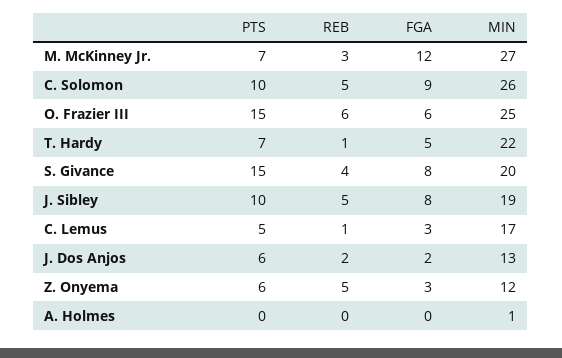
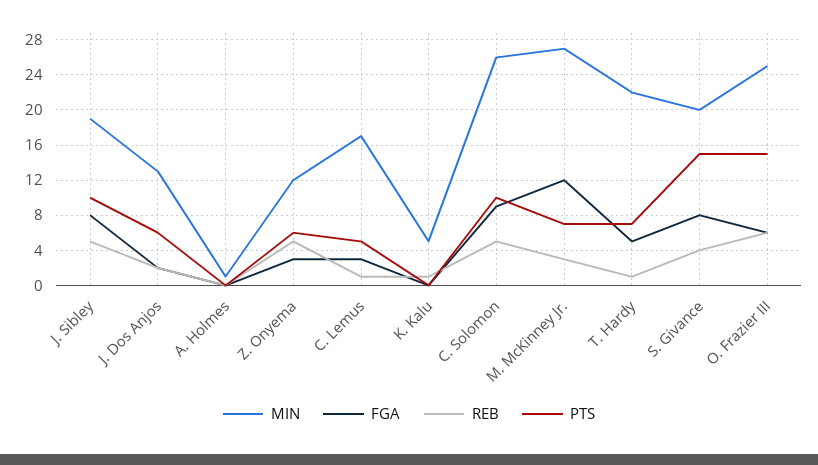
  {
    "PTS": {
      "M. McKinney Jr.": 7,
      "C. Solomon": 10,
      "O. Frazier III": 15,
      "T. Hardy": 7,
      "S. Givance": 15,
      "J. Sibley": 10,
      "C. Lemus": 5,
      "J. Dos Anjos": 6,
      "Z. Onyema": 6,
-     "A. Holmes": 0
+     "A. Holmes": 0,
+     "K. Kalu": 0
    },
    "REB": {
      "M. McKinney Jr.": 3,
      "C. Solomon": 5,
      "O. Frazier III": 6,
      "T. Hardy": 1,
      "S. Givance": 4,
      "J. Sibley": 5,
      "C. Lemus": 1,
      "J. Dos Anjos": 2,
      "Z. Onyema": 5,
-     "A. Holmes": 0
+     "A. Holmes": 0,
+     "K. Kalu": 1
    },
    "FGA": {
      "M. McKinney Jr.": 12,
      "C. Solomon": 9,
      "O. Frazier III": 6,
      "T. Hardy": 5,
      "S. Givance": 8,
      "J. Sibley": 8,
      "C. Lemus": 3,
      "J. Dos Anjos": 2,
      "Z. Onyema": 3,
-     "A. Holmes": 0
+     "A. Holmes": 0,
+     "K. Kalu": 0
    },
    "MIN": {
      "M. McKinney Jr.": 27,
      "C. Solomon": 26,
      "O. Frazier III": 25,
      "T. Hardy": 22,
      "S. Givance": 20,
      "J. Sibley": 19,
      "C. Lemus": 17,
      "J. Dos Anjos": 13,
      "Z. Onyema": 12,
-     "A. Holmes": 1
+     "A. Holmes": 1,
+     "K. Kalu": 5
    }
  }

